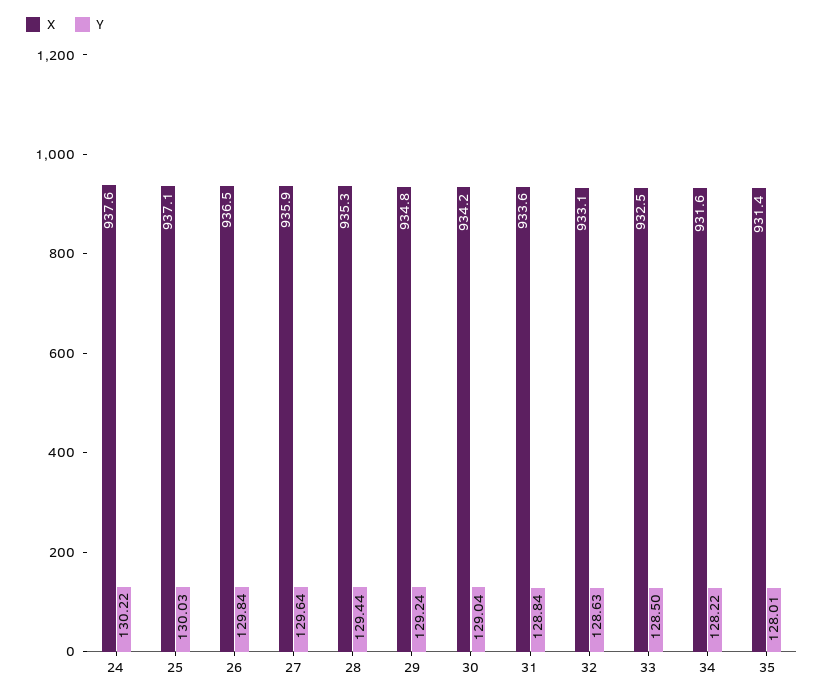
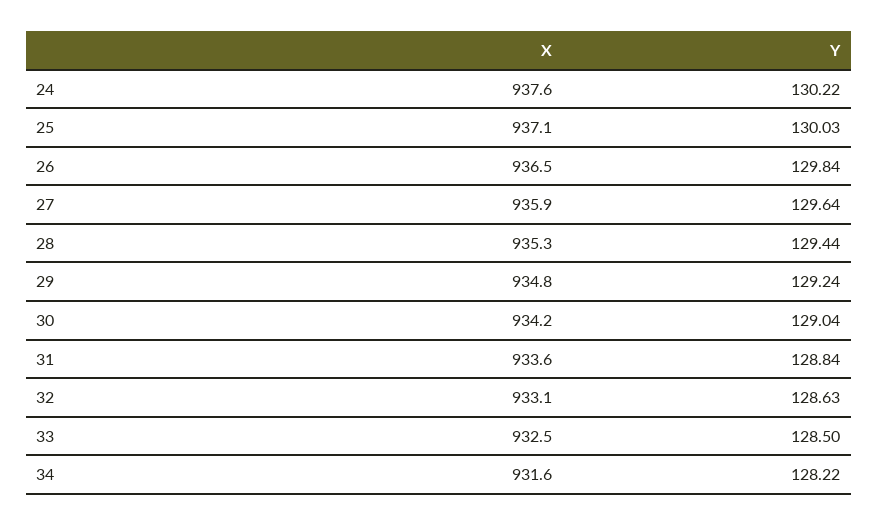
  {
    "X": {
      "24": 937.6,
      "25": 937.1,
      "26": 936.5,
      "27": 935.9,
      "28": 935.3,
      "29": 934.8,
      "30": 934.2,
      "31": 933.6,
      "32": 933.1,
      "33": 932.5,
-     "34": 931.6,
+     "34": 931.6
-     "35": 931.4
    },
    "Y": {
      "24": 130.22,
      "25": 130.03,
      "26": 129.84,
      "27": 129.64,
      "28": 129.44,
      "29": 129.24,
      "30": 129.04,
      "31": 128.84,
      "32": 128.63,
      "33": 128.5,
-     "34": 128.22,
+     "34": 128.22
-     "35": 128.01
    }
  }

